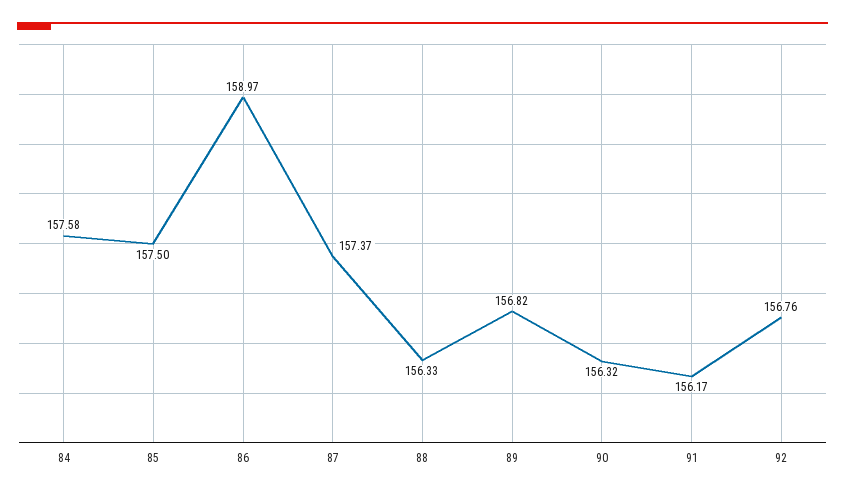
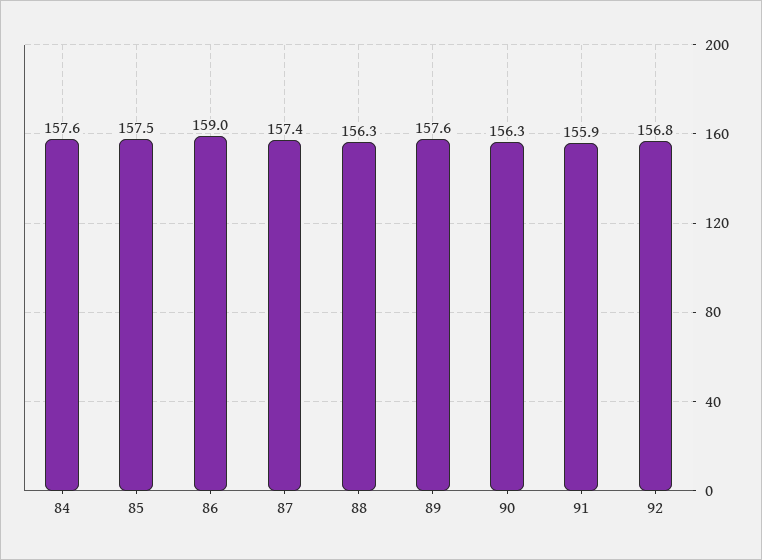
  {
    "84": 157.58,
    "85": 157.5,
    "86": 158.97,
    "87": 157.37,
    "88": 156.33,
-   "89": 156.82,
+   "89": 157.6,
    "90": 156.32,
-   "91": 156.17,
+   "91": 155.9,
    "92": 156.76
  }

